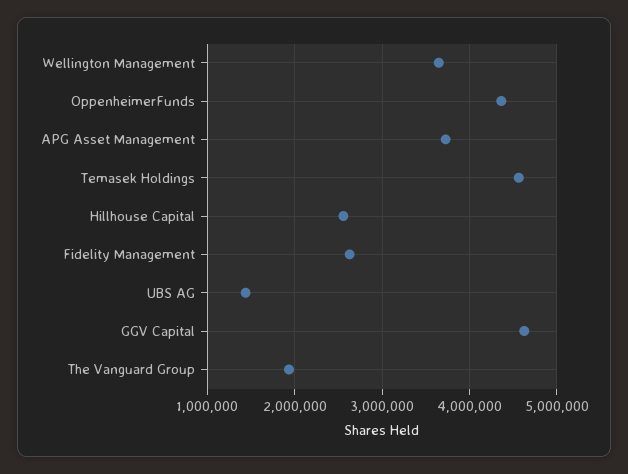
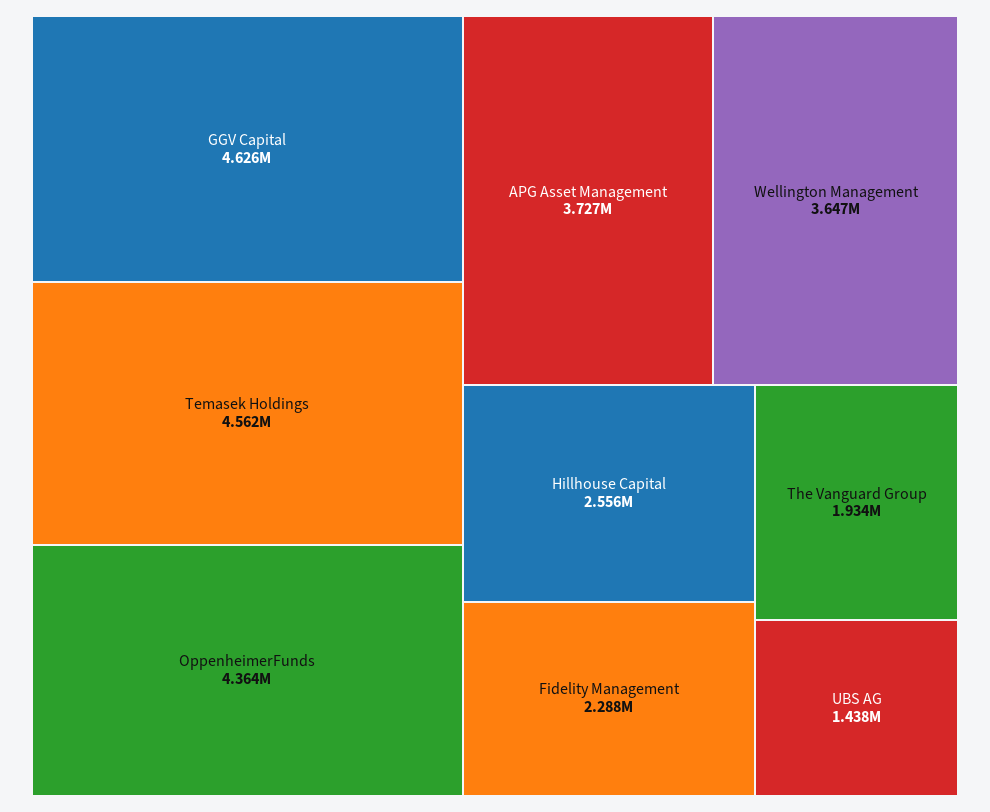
  {
    "Wellington Management": 3647000,
    "OppenheimerFunds": 4364000,
    "APG Asset Management": 3727000,
    "Temasek Holdings": 4562000,
    "Hillhouse Capital": 2556000,
-   "Fidelity Management": 2600000,
+   "Fidelity Management": 2288000,
    "UBS AG": 1438000,
    "GGV Capital": 4626000,
    "The Vanguard Group": 1934000
  }

